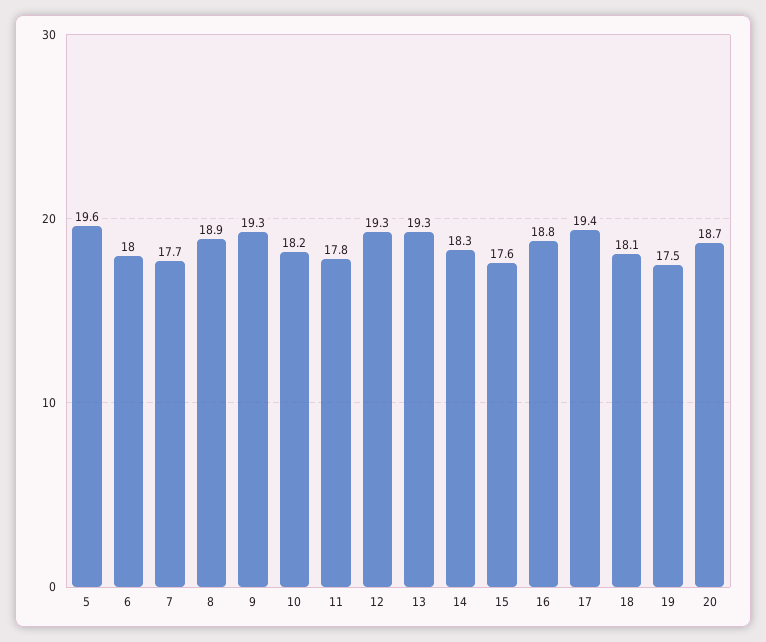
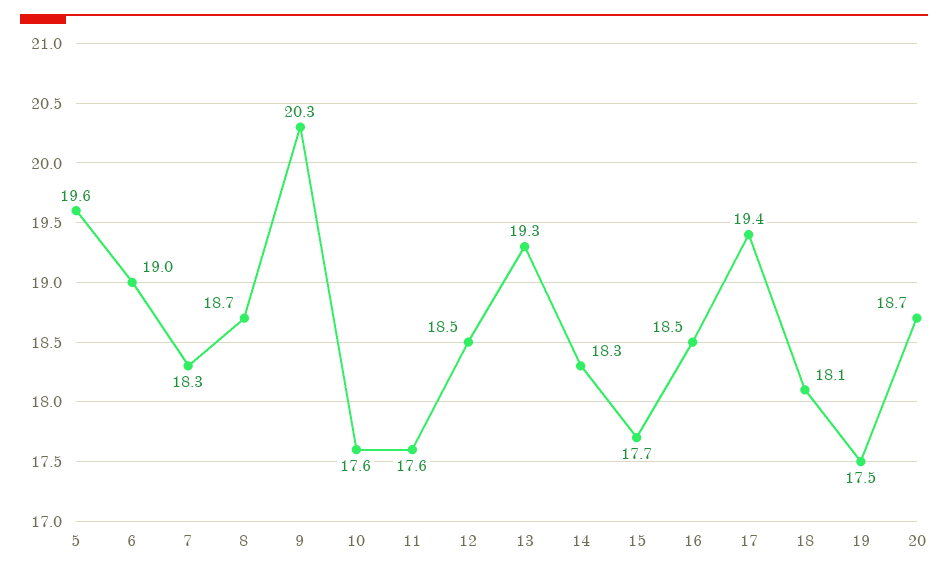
  {
    "5": 19.6,
-   "6": 18,
+   "6": 19,
-   "7": 17.7,
+   "7": 18.3,
-   "8": 18.9,
+   "8": 18.7,
-   "9": 19.3,
+   "9": 20.3,
-   "10": 18.2,
+   "10": 17.6,
-   "11": 17.8,
+   "11": 17.6,
-   "12": 19.3,
+   "12": 18.5,
    "13": 19.3,
    "14": 18.3,
-   "15": 17.6,
+   "15": 17.7,
-   "16": 18.8,
+   "16": 18.5,
    "17": 19.4,
    "18": 18.1,
    "19": 17.5,
    "20": 18.7
  }

